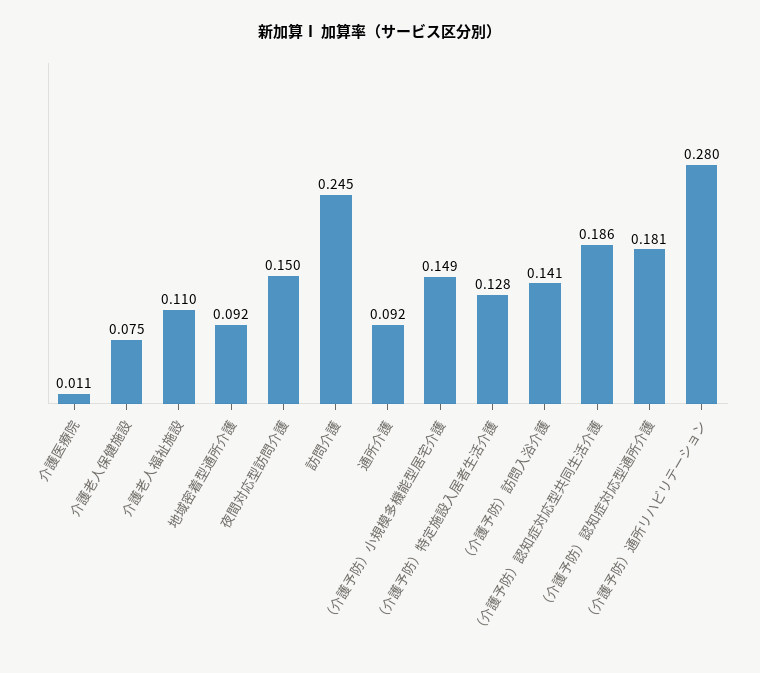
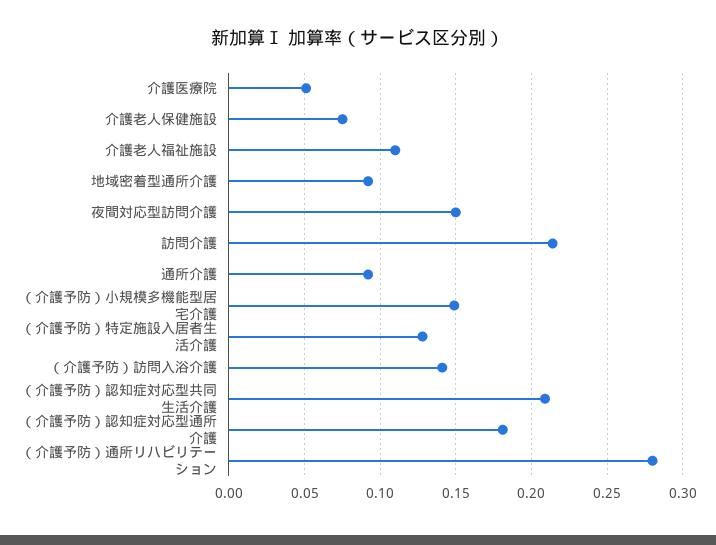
  {
-   "介護医療院": 0.011,
+   "介護医療院": 0.05,
    "介護老人保健施設": 0.075,
    "介護老人福祉施設": 0.11,
    "地域密着型通所介護": 0.092,
    "夜間対応型訪問介護": 0.15,
-   "訪問介護": 0.245,
+   "訪問介護": 0.215,
    "通所介護": 0.092,
    "（介護予防）小規模多機能型居宅介護": 0.149,
    "（介護予防）特定施設入居者生活介護": 0.128,
    "（介護予防）訪問入浴介護": 0.141,
-   "（介護予防）認知症対応型共同生活介護": 0.186,
+   "（介護予防）認知症対応型共同生活介護": 0.21,
    "（介護予防）認知症対応型通所介護": 0.181,
    "（介護予防）通所リハビリテーション": 0.28
  }

